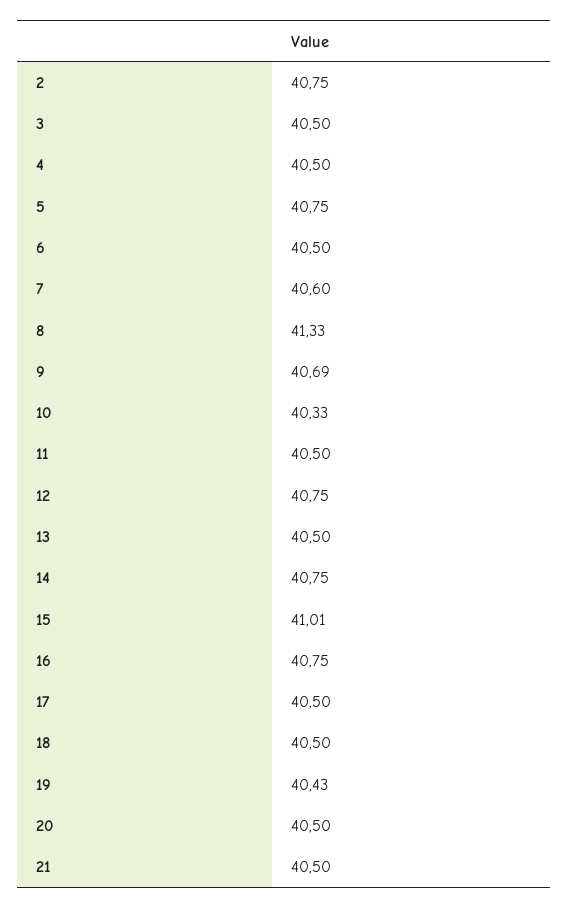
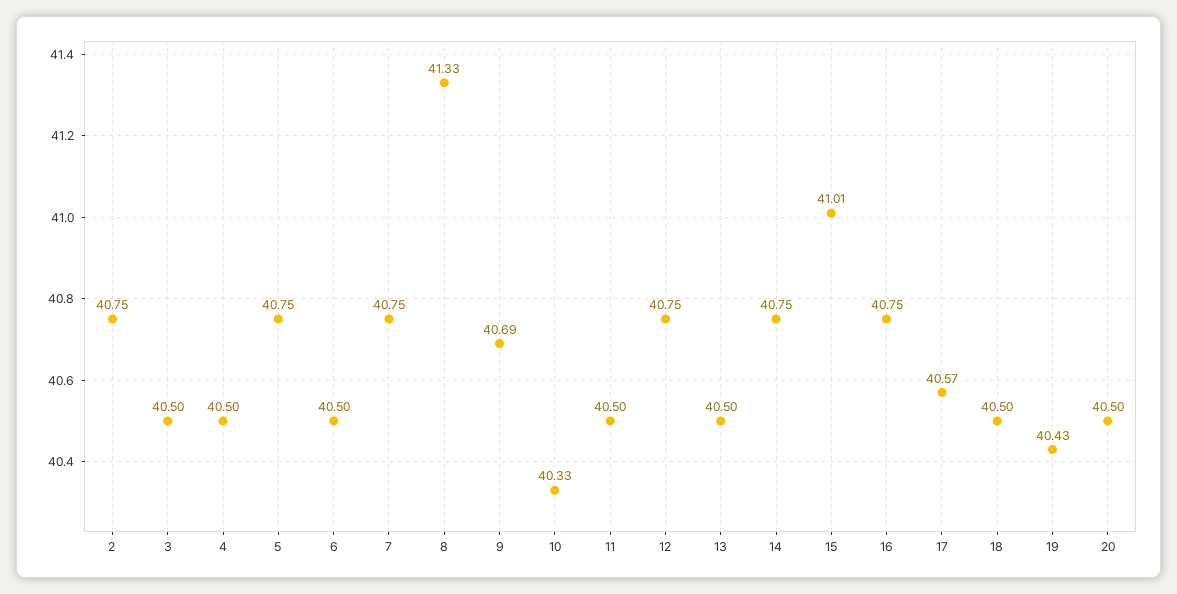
  {
    "2": 40.75,
    "3": 40.5,
    "4": 40.5,
    "5": 40.75,
    "6": 40.5,
-   "7": 40.6,
+   "7": 40.75,
    "8": 41.33,
    "9": 40.69,
    "10": 40.33,
    "11": 40.5,
    "12": 40.75,
    "13": 40.5,
    "14": 40.75,
    "15": 41.01,
    "16": 40.75,
-   "17": 40.5,
+   "17": 40.57,
    "18": 40.5,
    "19": 40.43,
-   "20": 40.5,
+   "20": 40.5
-   "21": 40.5
  }

